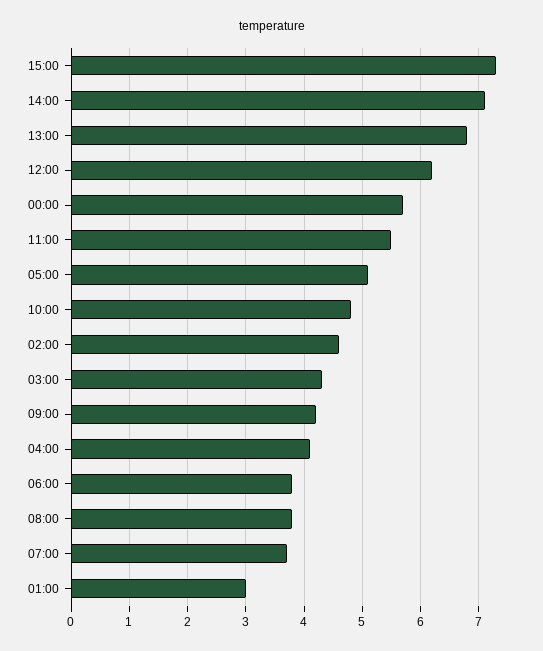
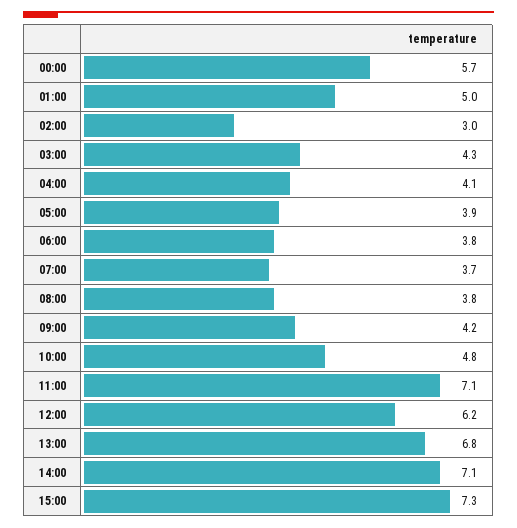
  {
    "15:00": 7.3,
    "14:00": 7.1,
    "13:00": 6.8,
    "12:00": 6.2,
    "00:00": 5.7,
-   "11:00": 5.5,
+   "11:00": 7.1,
-   "05:00": 5,
+   "05:00": 3.9,
    "10:00": 4.8,
-   "02:00": 4.5,
+   "02:00": 3,
    "03:00": 4.3,
    "09:00": 4.2,
    "04:00": 4.1,
    "06:00": 3.8,
    "08:00": 3.8,
    "07:00": 3.7,
-   "01:00": 3
+   "01:00": 5
  }

